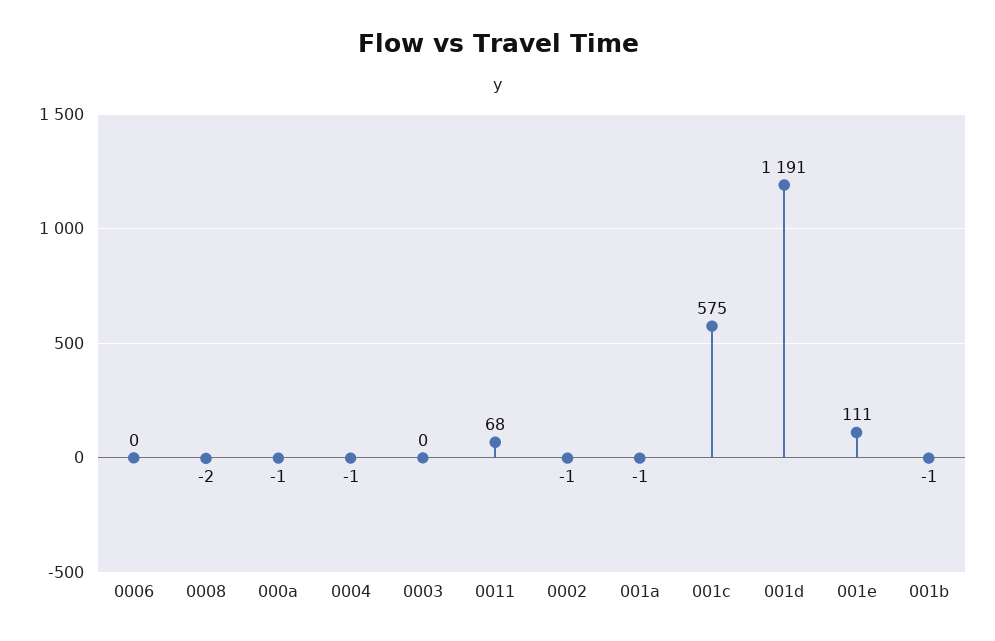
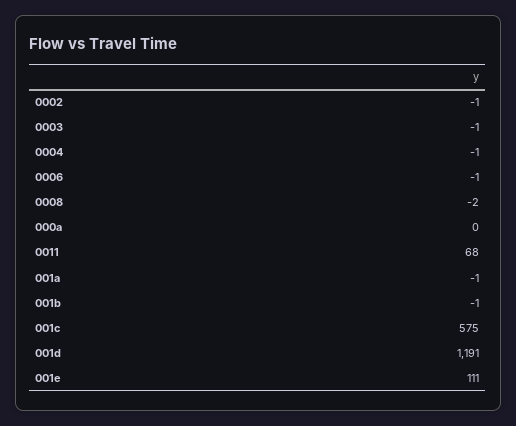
  {
-   "0006": 0,
+   "0006": -1,
    "0008": -2,
-   "000a": -1,
+   "000a": 0,
    "0004": -1,
-   "0003": 0,
+   "0003": -1,
    "0011": 68,
    "0002": -1,
    "001a": -1,
    "001c": 575,
    "001d": 1191,
    "001e": 111,
    "001b": -1
  }

